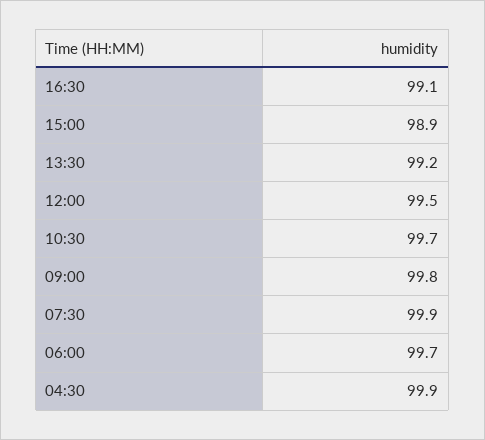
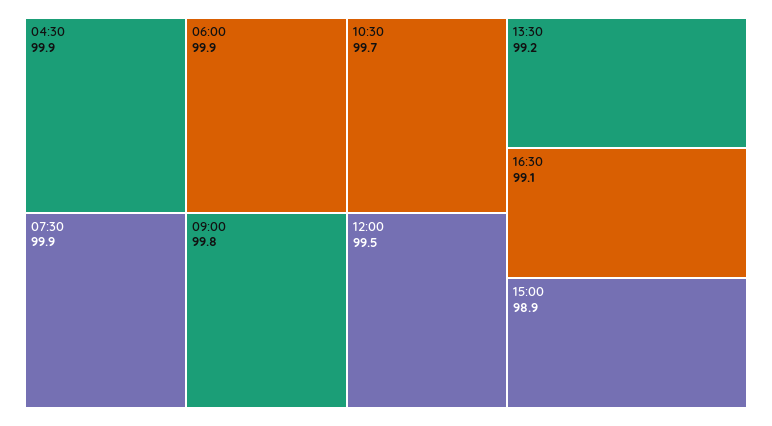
  {
    "16:30": 99.1,
    "15:00": 98.9,
    "13:30": 99.2,
    "12:00": 99.5,
    "10:30": 99.7,
    "09:00": 99.8,
    "07:30": 99.9,
-   "06:00": 99.7,
+   "06:00": 99.9,
    "04:30": 99.9
  }

